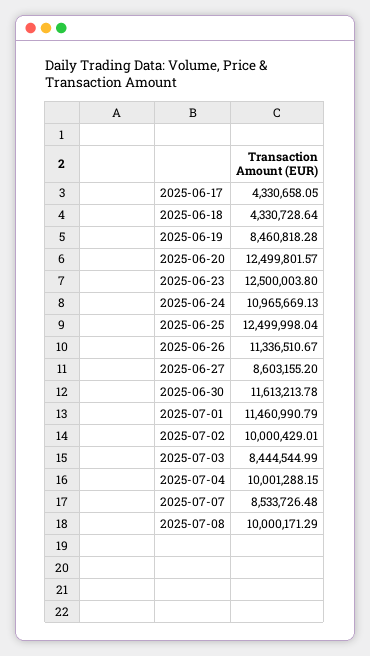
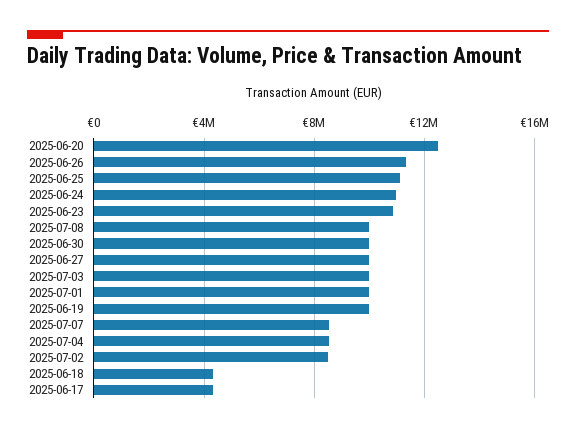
  {
    "2025-06-17": 4330658.05,
    "2025-06-18": 4330728.64,
-   "2025-06-19": 8460818.28,
+   "2025-06-19": 10000000,
    "2025-06-20": 12499801.57,
-   "2025-06-23": 12500003.8,
+   "2025-06-23": 11000000,
    "2025-06-24": 10965669.13,
-   "2025-06-25": 12499998.04,
+   "2025-06-25": 11000000,
    "2025-06-26": 11336510.67,
-   "2025-06-27": 8603155.2,
+   "2025-06-27": 10000000,
-   "2025-06-30": 11613213.78,
+   "2025-06-30": 10000000,
-   "2025-07-01": 11460990.79,
+   "2025-07-01": 10000000,
-   "2025-07-02": 10000429.01,
+   "2025-07-02": 8500000,
-   "2025-07-03": 8444544.99,
+   "2025-07-03": 10000000,
-   "2025-07-04": 10001288.15,
+   "2025-07-04": 8500000,
    "2025-07-07": 8533726.48,
    "2025-07-08": 10000171.29
  }

